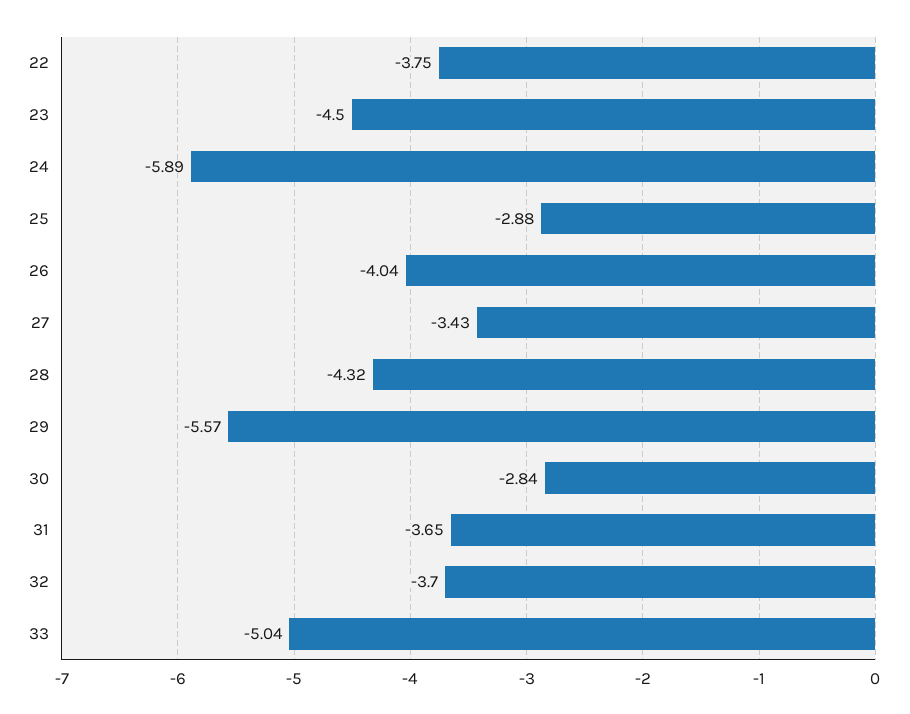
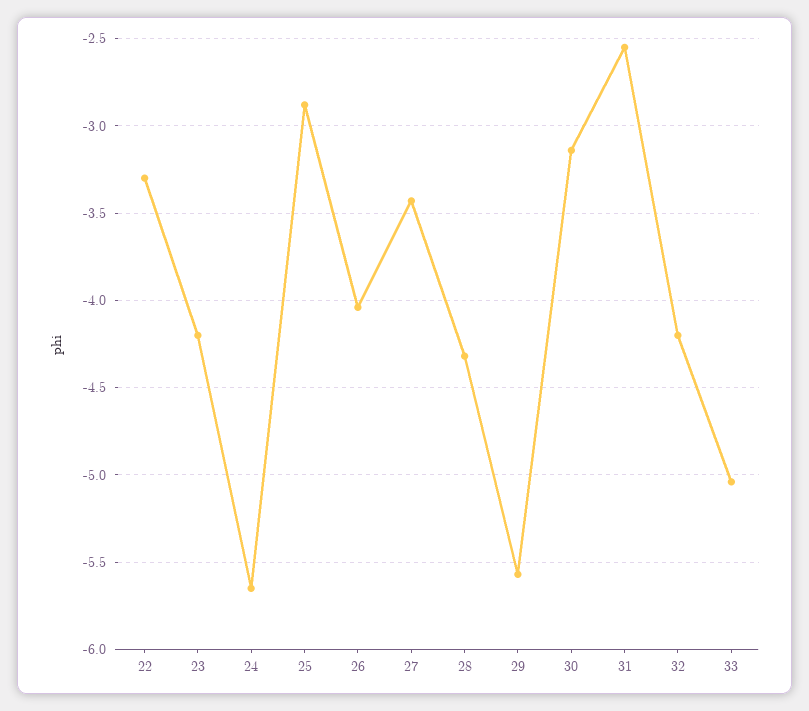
  {
-   "22": -3.75,
+   "22": -3.3,
-   "23": -4.5,
+   "23": -4.2,
-   "24": -5.89,
+   "24": -5.65,
    "25": -2.88,
    "26": -4.04,
    "27": -3.43,
    "28": -4.32,
    "29": -5.57,
-   "30": -2.84,
+   "30": -3.15,
-   "31": -3.65,
+   "31": -2.55,
-   "32": -3.7,
+   "32": -4.2,
    "33": -5.04
  }

